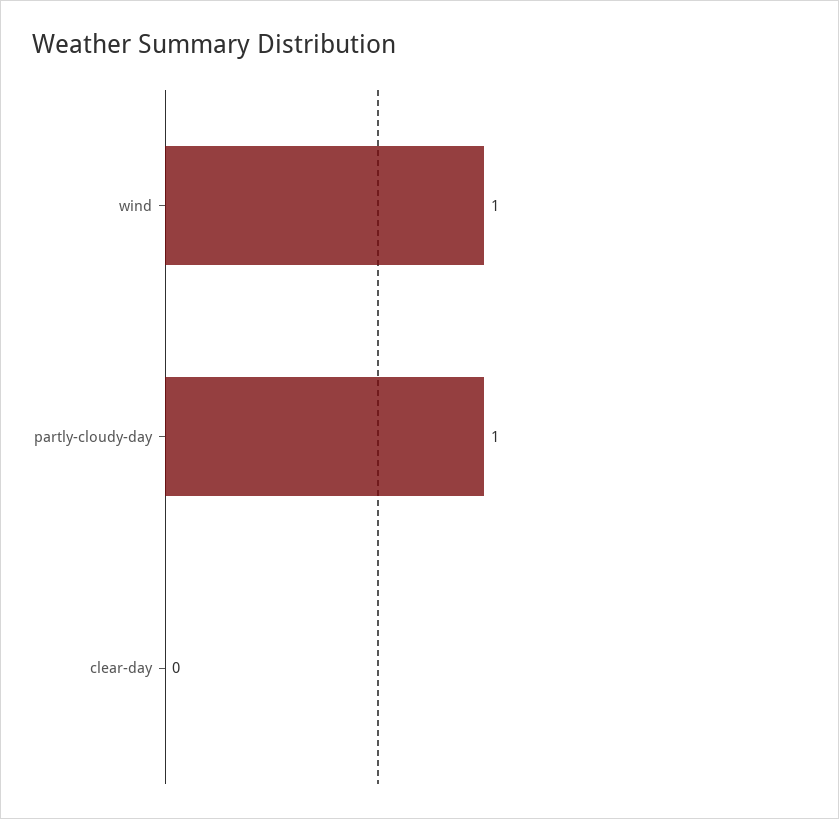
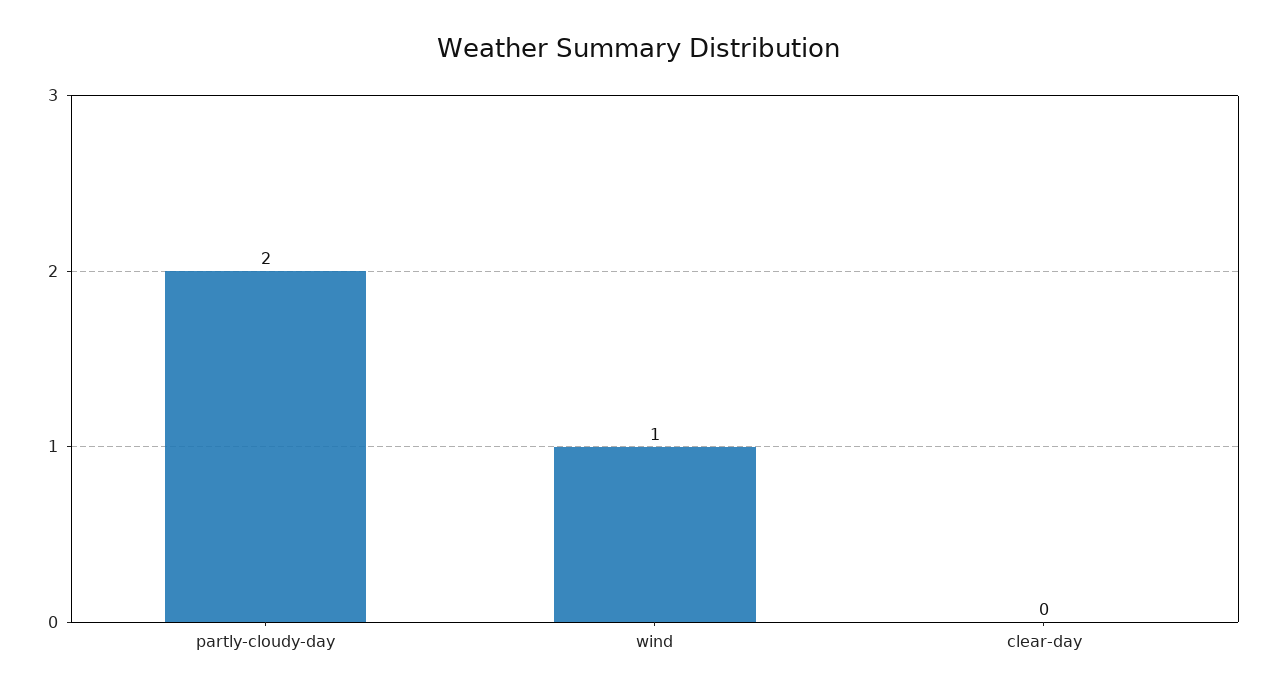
  {
    "wind": 1,
-   "partly-cloudy-day": 1,
+   "partly-cloudy-day": 2,
    "clear-day": 0
  }

